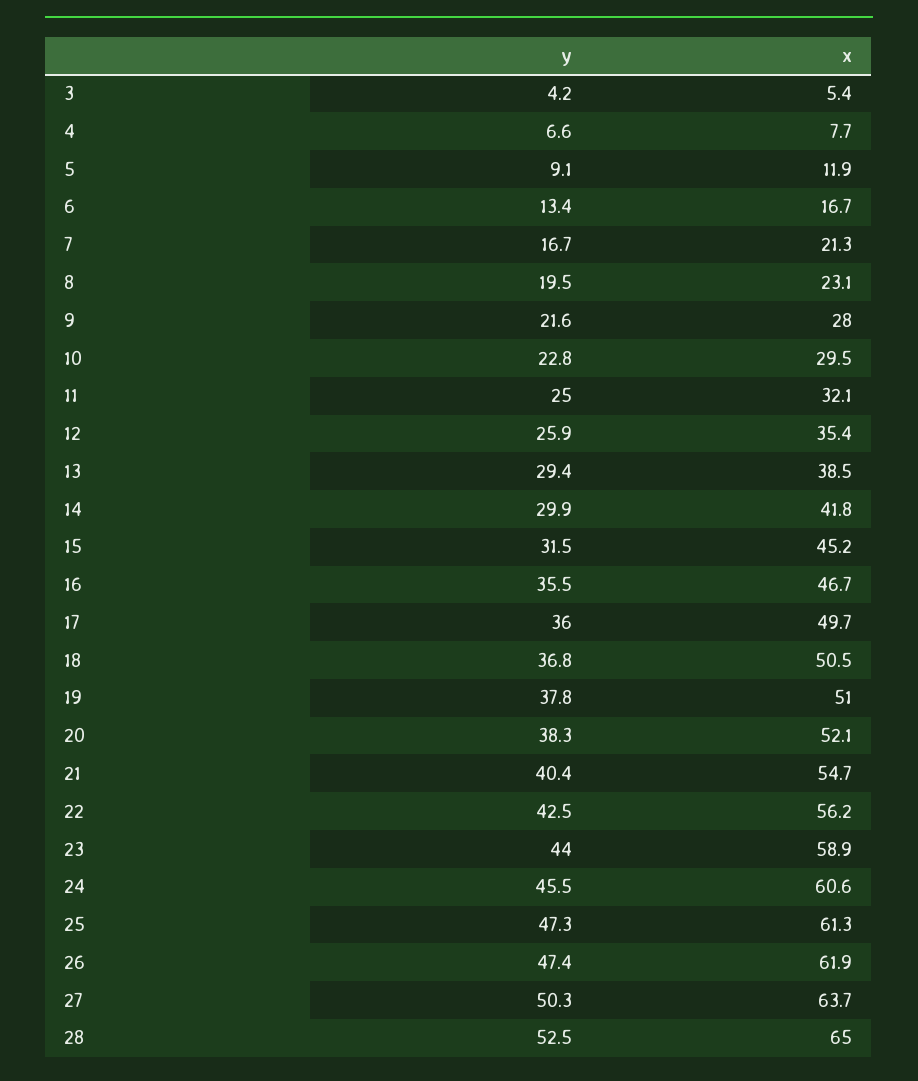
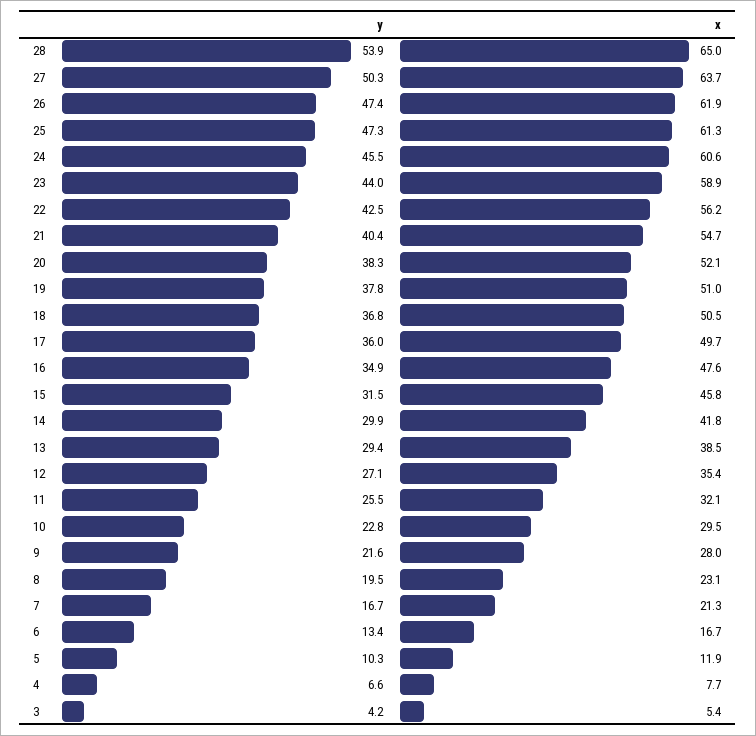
  {
    "y": {
      "3": 4.2,
      "4": 6.6,
-     "5": 9.1,
+     "5": 10.3,
      "6": 13.4,
      "7": 16.7,
      "8": 19.5,
      "9": 21.6,
      "10": 22.8,
-     "11": 25,
+     "11": 25.5,
-     "12": 25.9,
+     "12": 27.1,
      "13": 29.4,
      "14": 29.9,
      "15": 31.5,
-     "16": 35.5,
+     "16": 34.9,
      "17": 36,
      "18": 36.8,
      "19": 37.8,
      "20": 38.3,
      "21": 40.4,
      "22": 42.5,
      "23": 44,
      "24": 45.5,
      "25": 47.3,
      "26": 47.4,
      "27": 50.3,
-     "28": 52.5
+     "28": 53.9
    },
    "x": {
      "3": 5.4,
      "4": 7.7,
      "5": 11.9,
      "6": 16.7,
      "7": 21.3,
      "8": 23.1,
      "9": 28,
      "10": 29.5,
      "11": 32.1,
      "12": 35.4,
      "13": 38.5,
      "14": 41.8,
-     "15": 45.2,
+     "15": 45.8,
-     "16": 46.7,
+     "16": 47.6,
      "17": 49.7,
      "18": 50.5,
      "19": 51,
      "20": 52.1,
      "21": 54.7,
      "22": 56.2,
      "23": 58.9,
      "24": 60.6,
      "25": 61.3,
      "26": 61.9,
      "27": 63.7,
      "28": 65
    }
  }

